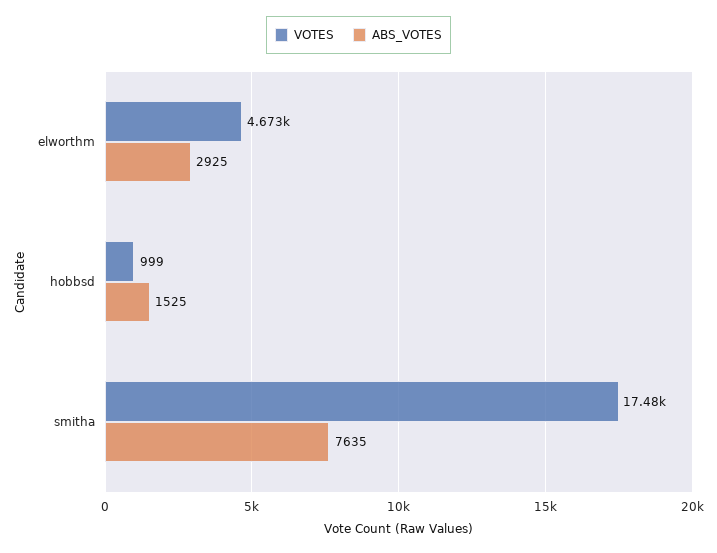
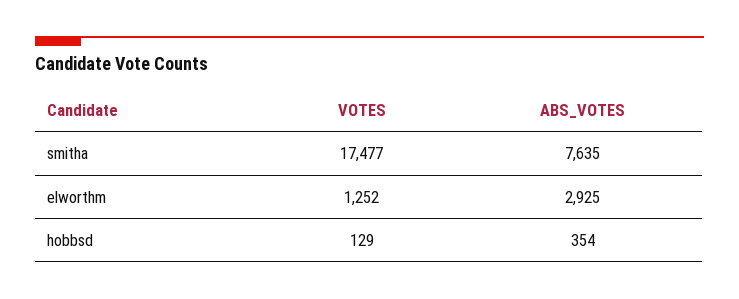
  {
    "VOTES": {
-     "elworthm": 4673,
+     "elworthm": 1252,
-     "hobbsd": 999,
+     "hobbsd": 129,
      "smitha": 17477
    },
    "ABS_VOTES": {
      "elworthm": 2925,
-     "hobbsd": 1525,
+     "hobbsd": 354,
      "smitha": 7635
    }
  }

